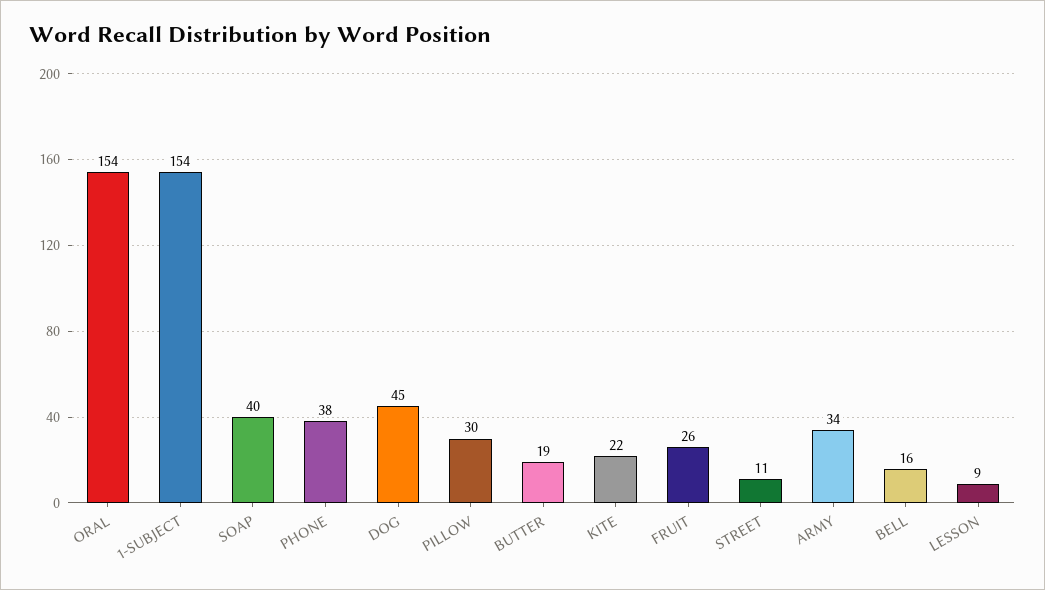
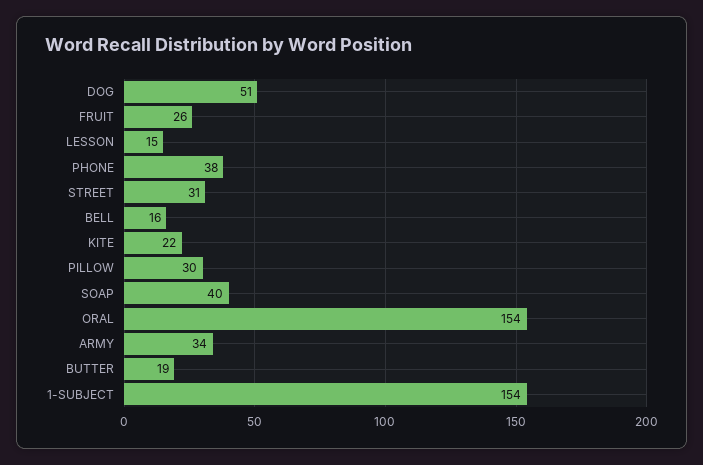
  {
    "ORAL": 154,
    "1-SUBJECT": 154,
    "SOAP": 40,
    "PHONE": 38,
-   "DOG": 45,
+   "DOG": 51,
    "PILLOW": 30,
    "BUTTER": 19,
    "KITE": 22,
    "FRUIT": 26,
-   "STREET": 11,
+   "STREET": 31,
    "ARMY": 34,
    "BELL": 16,
-   "LESSON": 9
+   "LESSON": 15
  }

